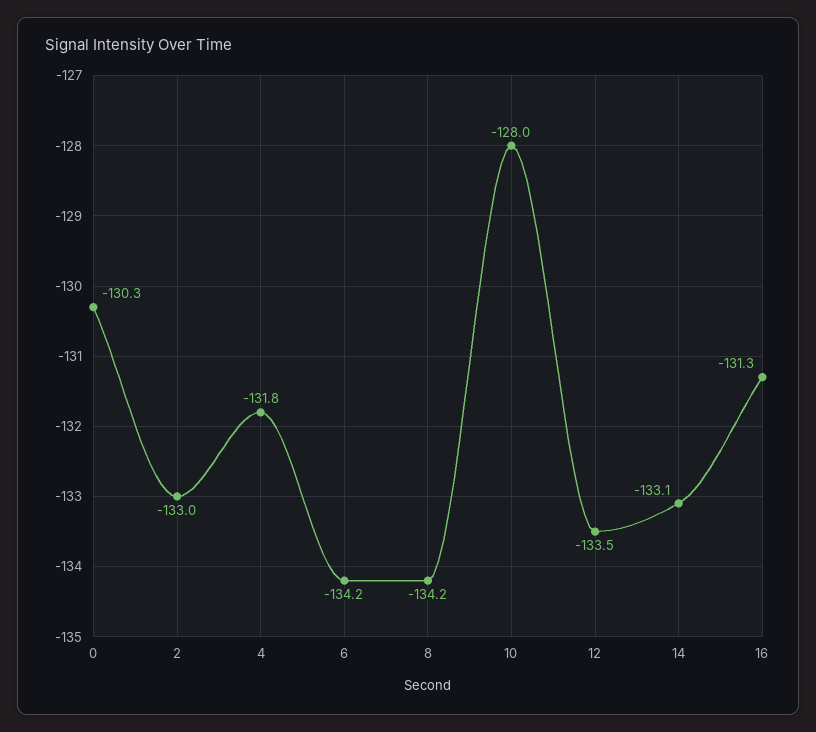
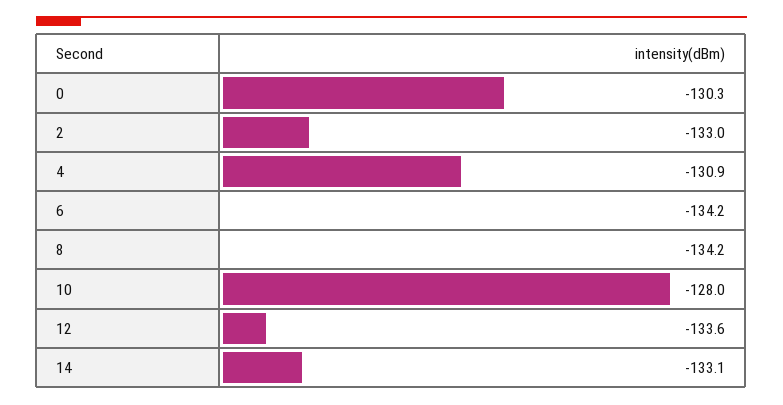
  {
    "0": -130.3,
    "2": -133,
-   "4": -131.8,
+   "4": -130.9,
    "6": -134.2,
    "8": -134.2,
    "10": -128,
-   "12": -133.5,
+   "12": -133.6,
-   "14": -133.1,
+   "14": -133.1
-   "16": -131.3
  }

